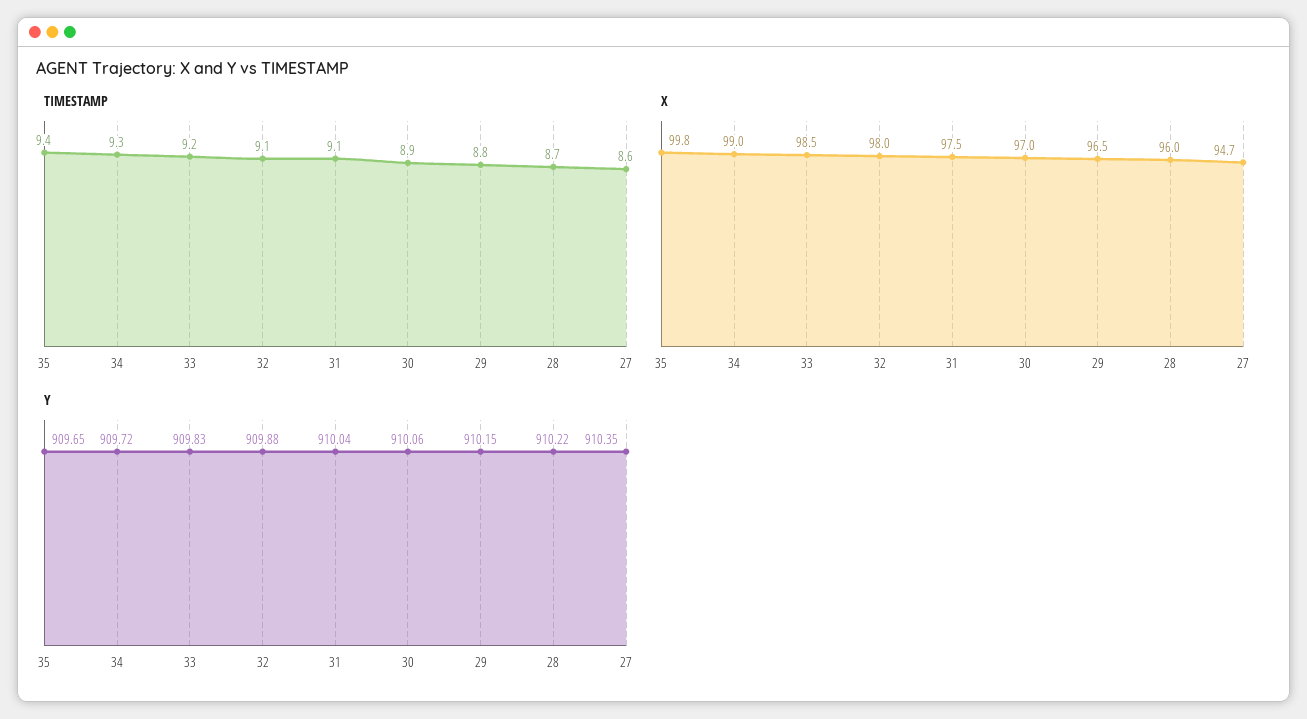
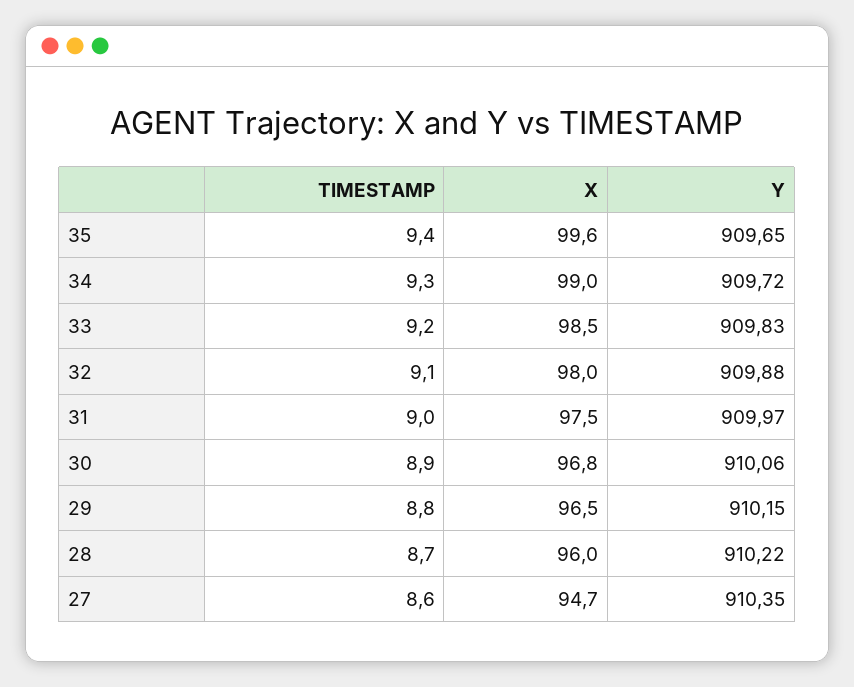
  {
    "TIMESTAMP": {
      "35": 9.4,
      "34": 9.3,
      "33": 9.2,
      "32": 9.1,
-     "31": 9.1,
+     "31": 9,
      "30": 8.9,
      "29": 8.8,
      "28": 8.7,
      "27": 8.6
    },
    "X": {
-     "35": 99.8,
+     "35": 99.6,
      "34": 99,
      "33": 98.5,
      "32": 98,
      "31": 97.5,
-     "30": 97,
+     "30": 96.8,
      "29": 96.5,
      "28": 96,
      "27": 94.7
    },
    "Y": {
      "35": 909.65,
      "34": 909.72,
      "33": 909.83,
      "32": 909.88,
-     "31": 910.04,
+     "31": 909.97,
      "30": 910.06,
      "29": 910.15,
      "28": 910.22,
      "27": 910.35
    }
  }

